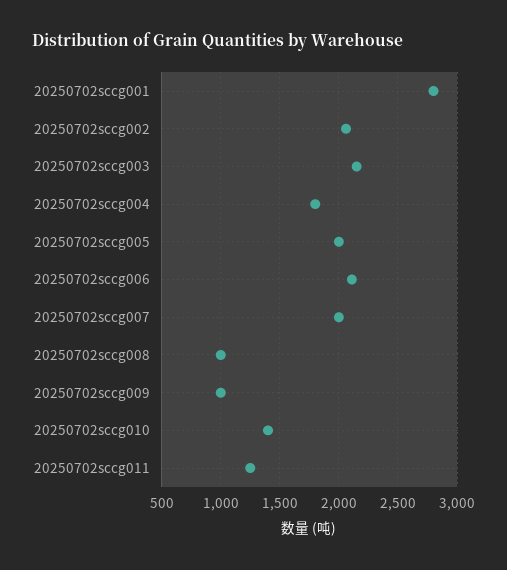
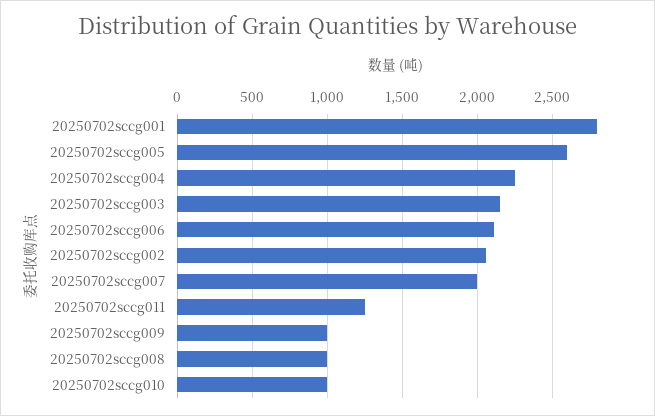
  {
    "20250702sccg001": 2800,
    "20250702sccg002": 2050,
    "20250702sccg003": 2150,
-   "20250702sccg004": 1800,
+   "20250702sccg004": 2250,
-   "20250702sccg005": 2000,
+   "20250702sccg005": 2600,
    "20250702sccg006": 2100,
    "20250702sccg007": 2000,
    "20250702sccg008": 1000,
    "20250702sccg009": 1000,
-   "20250702sccg010": 1400,
+   "20250702sccg010": 1000,
    "20250702sccg011": 1250
  }

